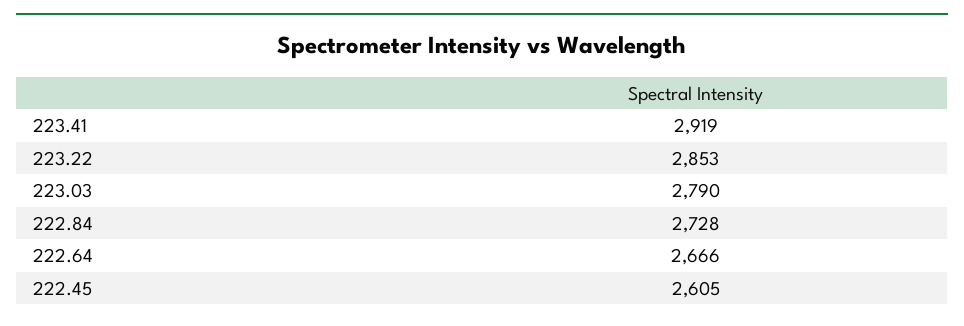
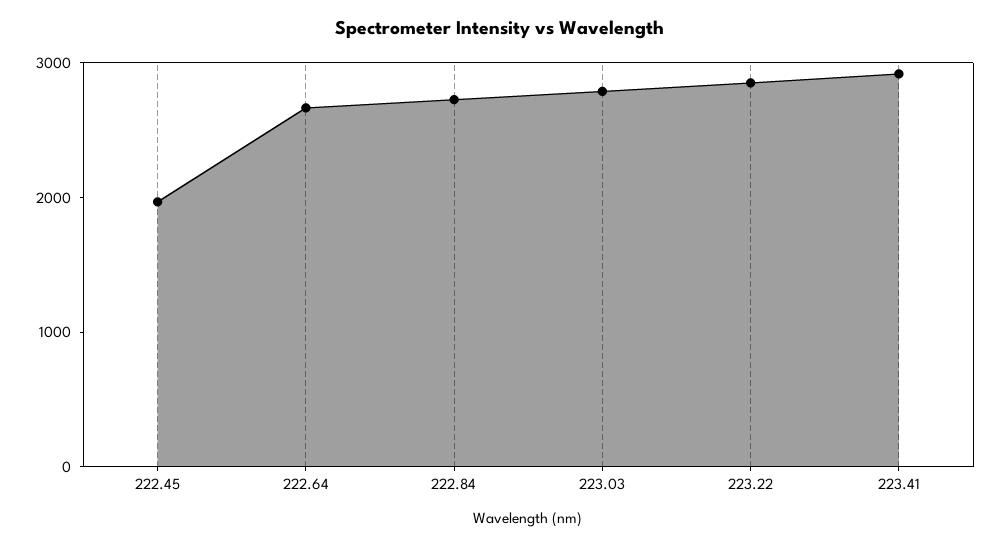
  {
    "223.41": 2919,
    "223.22": 2853,
    "223.03": 2790,
    "222.84": 2728,
    "222.64": 2666,
-   "222.45": 2605
+   "222.45": 2000
  }

